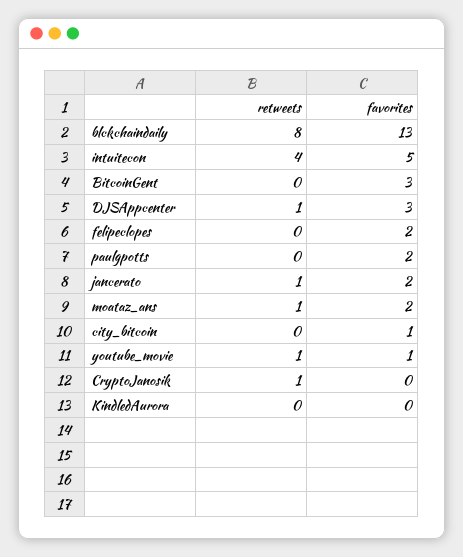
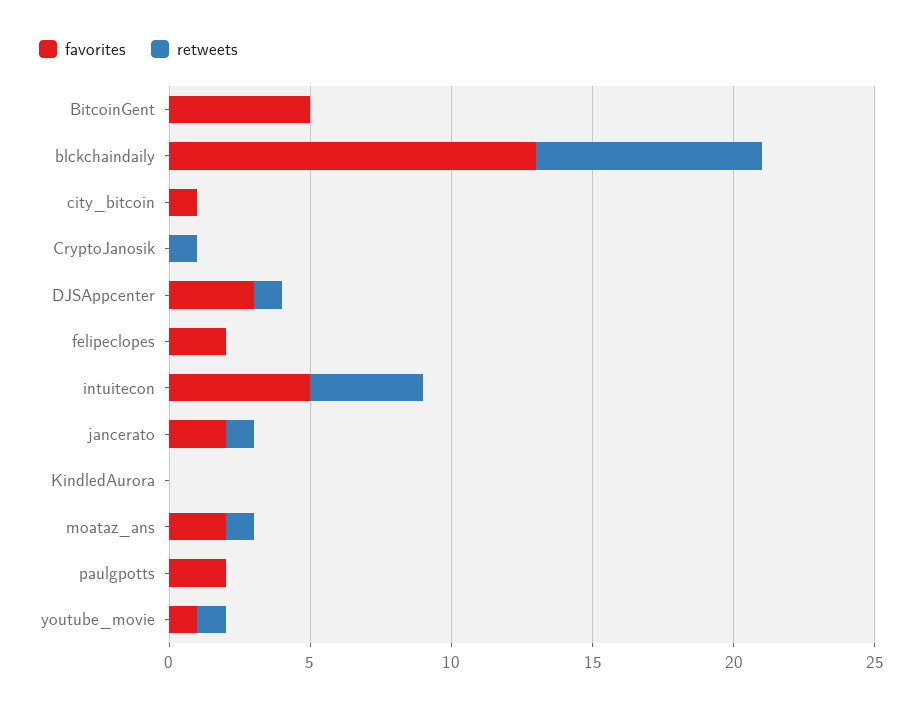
  {
    "retweets": {
      "blckchaindaily": 8,
      "intuitecon": 4,
      "BitcoinGent": 0,
      "DJSAppcenter": 1,
      "felipeclopes": 0,
      "paulgpotts": 0,
      "jancerato": 1,
      "moataz_ans": 1,
      "city_bitcoin": 0,
      "youtube_movie": 1,
      "CryptoJanosik": 1,
      "KindledAurora": 0
    },
    "favorites": {
      "blckchaindaily": 13,
      "intuitecon": 5,
-     "BitcoinGent": 3,
+     "BitcoinGent": 5,
      "DJSAppcenter": 3,
      "felipeclopes": 2,
      "paulgpotts": 2,
      "jancerato": 2,
      "moataz_ans": 2,
      "city_bitcoin": 1,
      "youtube_movie": 1,
      "CryptoJanosik": 0,
      "KindledAurora": 0
    }
  }

